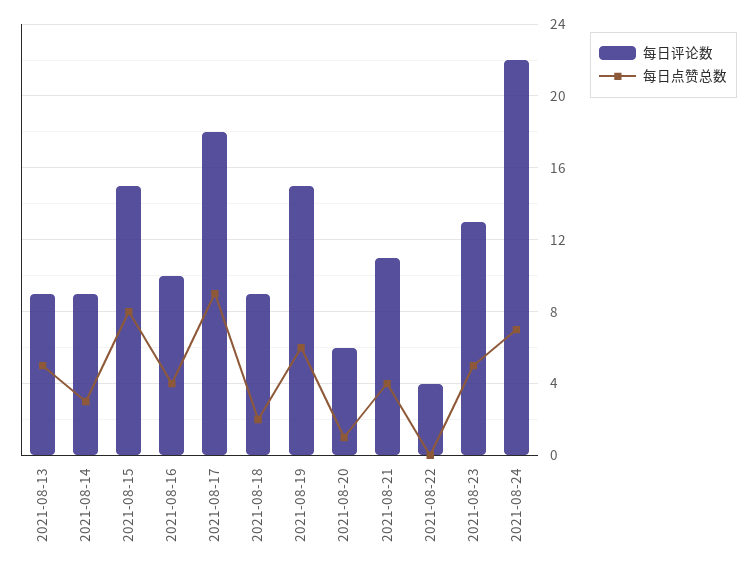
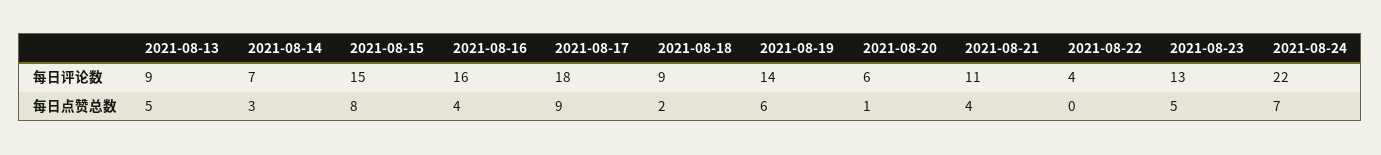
  {
    "每日评论数": {
      "2021-08-13": 9,
-     "2021-08-14": 9,
+     "2021-08-14": 7,
      "2021-08-15": 15,
-     "2021-08-16": 10,
+     "2021-08-16": 16,
      "2021-08-17": 18,
      "2021-08-18": 9,
-     "2021-08-19": 15,
+     "2021-08-19": 14,
      "2021-08-20": 6,
      "2021-08-21": 11,
      "2021-08-22": 4,
      "2021-08-23": 13,
      "2021-08-24": 22
    },
    "每日点赞总数": {
      "2021-08-13": 5,
      "2021-08-14": 3,
      "2021-08-15": 8,
      "2021-08-16": 4,
      "2021-08-17": 9,
      "2021-08-18": 2,
      "2021-08-19": 6,
      "2021-08-20": 1,
      "2021-08-21": 4,
      "2021-08-22": 0,
      "2021-08-23": 5,
      "2021-08-24": 7
    }
  }

